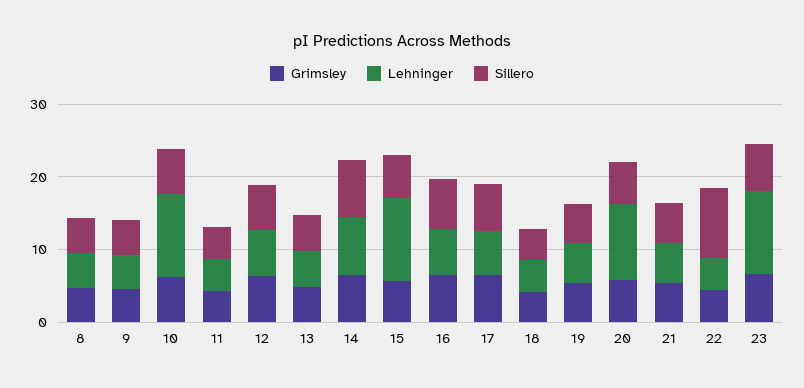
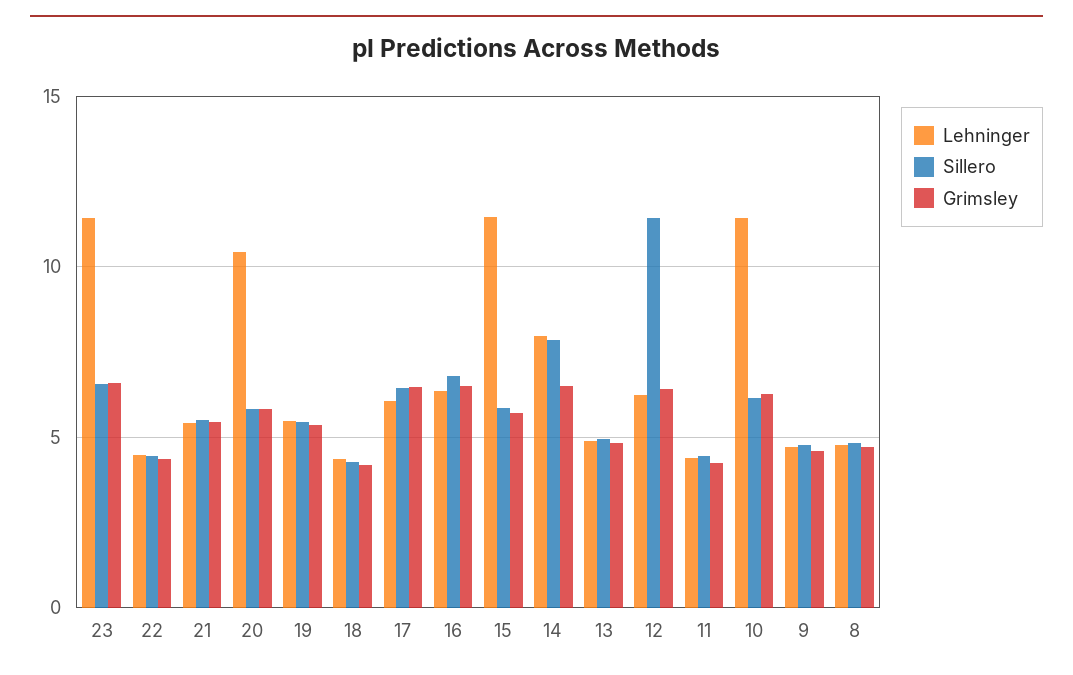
  {
    "Grimsley": {
      "8": 4.5,
      "9": 4.5,
      "10": 6.5,
      "11": 4.5,
      "12": 6.5,
      "13": 5,
      "14": 6.5,
      "15": 5.5,
      "16": 6.5,
      "17": 6.5,
      "18": 4,
      "19": 5.5,
      "20": 6,
      "21": 5.5,
      "22": 4.5,
      "23": 6.5
    },
    "Lehninger": {
      "8": 5,
      "9": 4.5,
      "10": 11.5,
      "11": 4.5,
      "12": 6,
      "13": 5,
      "14": 8,
      "15": 11.5,
      "16": 6.5,
      "17": 6,
      "18": 4.5,
      "19": 5.5,
      "20": 10.5,
      "21": 5.5,
      "22": 4.5,
      "23": 11.5
    },
    "Sillero": {
      "8": 5,
      "9": 5,
      "10": 6,
      "11": 4.5,
-     "12": 6,
+     "12": 11.5,
      "13": 5,
      "14": 8,
      "15": 6,
      "16": 7,
      "17": 6.5,
      "18": 4.5,
      "19": 5.5,
      "20": 6,
      "21": 5.5,
-     "22": 10,
+     "22": 4.5,
      "23": 6.5
    }
  }

